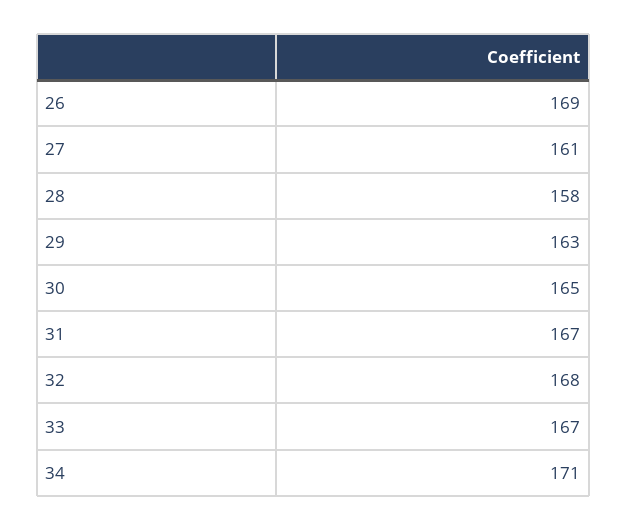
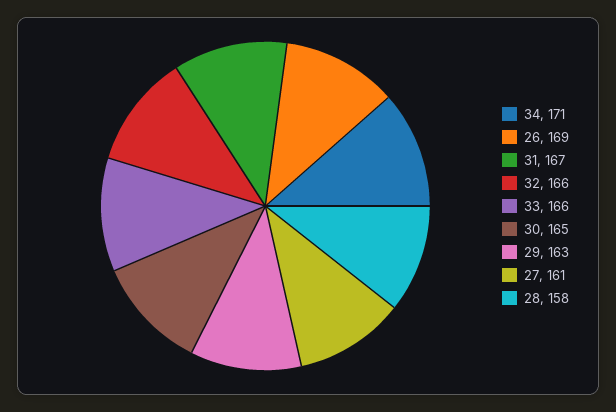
  {
    "26": 169,
    "27": 161,
    "28": 158,
    "29": 163,
    "30": 165,
    "31": 167,
-   "32": 168,
+   "32": 166,
-   "33": 167,
+   "33": 166,
    "34": 171
  }

